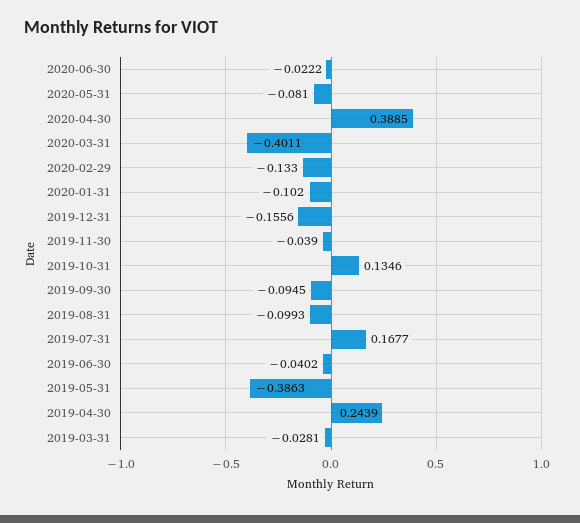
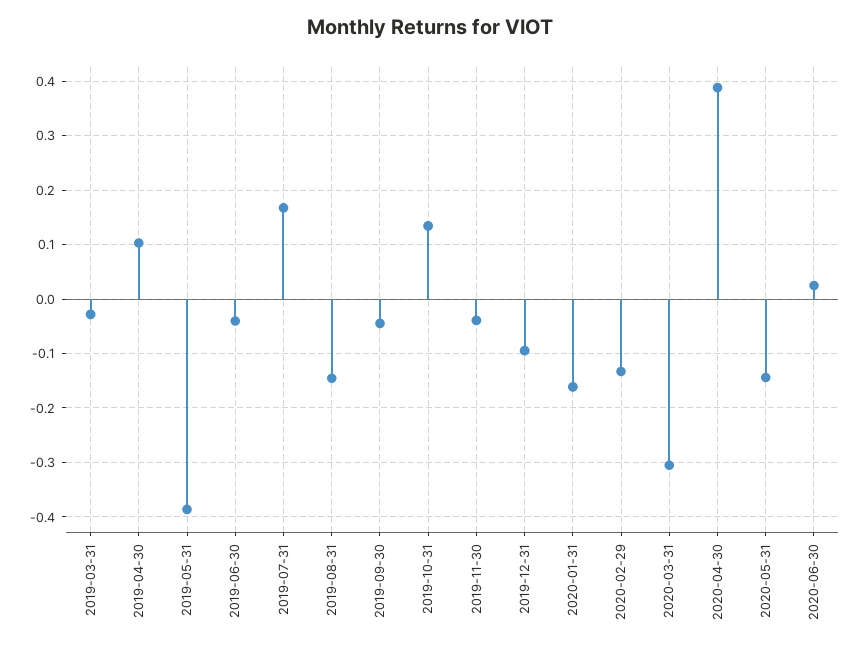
  {
-   "2020-06-30": -0.0222,
+   "2020-06-30": 0.02,
-   "2020-05-31": -0.081,
+   "2020-05-31": -0.14,
    "2020-04-30": 0.3885,
-   "2020-03-31": -0.4011,
+   "2020-03-31": -0.3,
    "2020-02-29": -0.133,
-   "2020-01-31": -0.102,
+   "2020-01-31": -0.16,
-   "2019-12-31": -0.1556,
+   "2019-12-31": -0.1,
    "2019-11-30": -0.039,
    "2019-10-31": 0.1346,
-   "2019-09-30": -0.0945,
+   "2019-09-30": -0.04,
-   "2019-08-31": -0.0993,
+   "2019-08-31": -0.14,
    "2019-07-31": 0.1677,
    "2019-06-30": -0.0402,
    "2019-05-31": -0.3863,
-   "2019-04-30": 0.2439,
+   "2019-04-30": 0.1,
    "2019-03-31": -0.0281
  }

